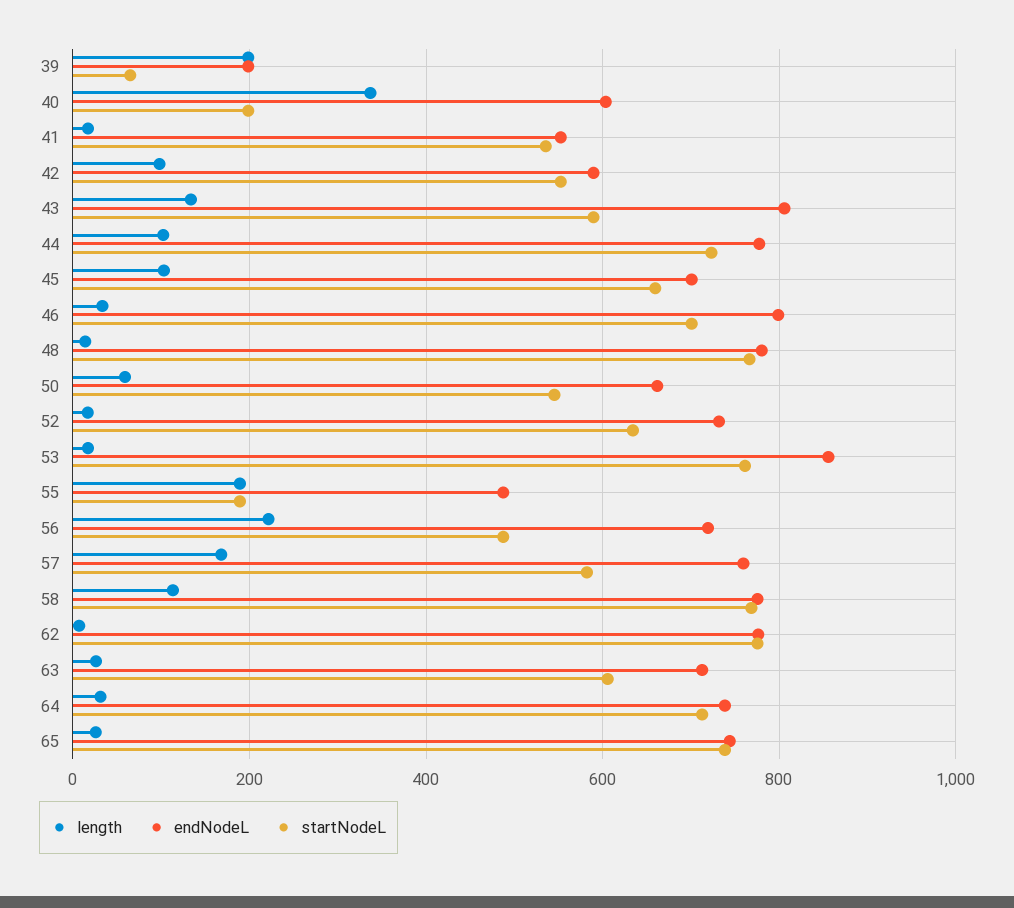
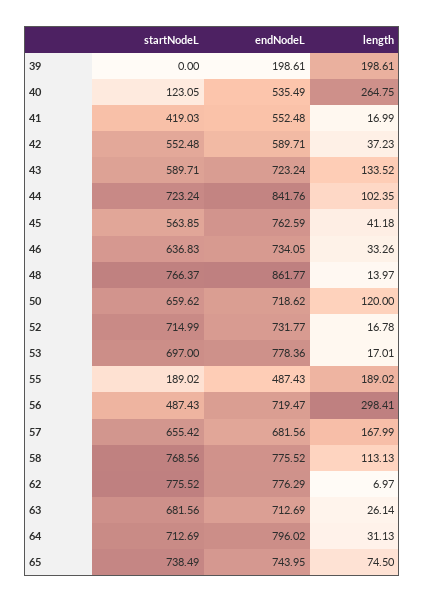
  {
    "length": {
      "39": 198.61,
-     "40": 340,
+     "40": 264.75,
      "41": 16.99,
-     "42": 100,
+     "42": 37.23,
      "43": 133.52,
      "44": 102.35,
-     "45": 100,
+     "45": 41.18,
      "46": 33.26,
      "48": 13.97,
-     "50": 60,
+     "50": 120,
      "52": 16.78,
      "53": 17.01,
      "55": 189.02,
-     "56": 220,
+     "56": 298.41,
      "57": 167.99,
      "58": 113.13,
      "62": 6.97,
      "63": 26.14,
      "64": 31.13,
-     "65": 20
+     "65": 74.5
    },
    "endNodeL": {
      "39": 198.61,
-     "40": 600,
+     "40": 535.49,
      "41": 552.48,
      "42": 589.71,
-     "43": 800,
+     "43": 723.24,
-     "44": 780,
+     "44": 841.76,
-     "45": 700,
+     "45": 762.59,
-     "46": 800,
+     "46": 734.05,
-     "48": 780,
+     "48": 861.77,
-     "50": 660,
+     "50": 718.62,
      "52": 731.77,
-     "53": 860,
+     "53": 778.36,
      "55": 487.43,
      "56": 719.47,
-     "57": 760,
+     "57": 681.56,
      "58": 775.52,
      "62": 776.29,
      "63": 712.69,
-     "64": 740,
+     "64": 796.02,
      "65": 743.95
    },
    "startNodeL": {
-     "39": 60,
+     "39": 0,
-     "40": 200,
+     "40": 123.05,
-     "41": 540,
+     "41": 419.03,
      "42": 552.48,
      "43": 589.71,
      "44": 723.24,
-     "45": 660,
+     "45": 563.85,
-     "46": 700,
+     "46": 636.83,
      "48": 766.37,
-     "50": 540,
+     "50": 659.62,
-     "52": 640,
+     "52": 714.99,
-     "53": 760,
+     "53": 697,
      "55": 189.02,
      "56": 487.43,
-     "57": 580,
+     "57": 655.42,
      "58": 768.56,
      "62": 775.52,
-     "63": 600,
+     "63": 681.56,
      "64": 712.69,
      "65": 738.49
    }
  }

